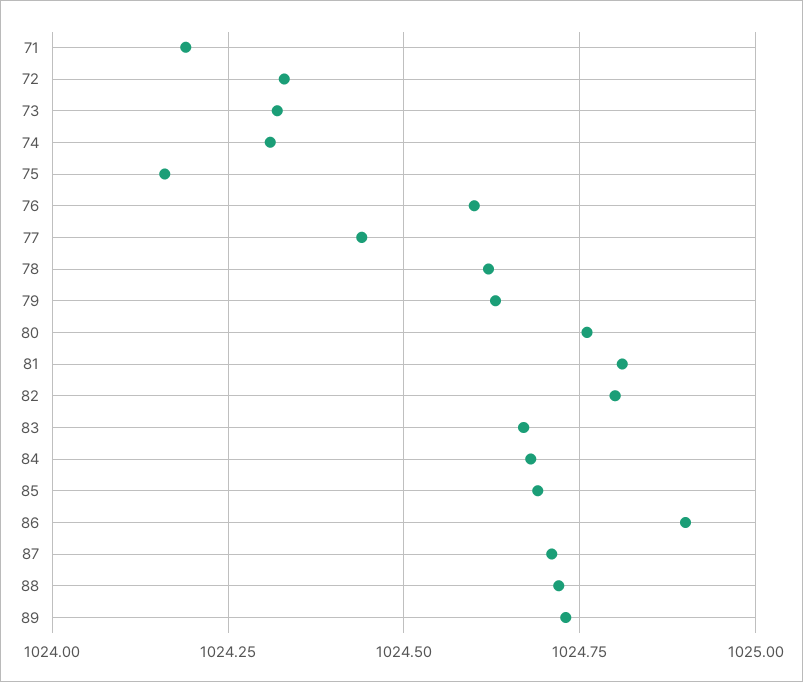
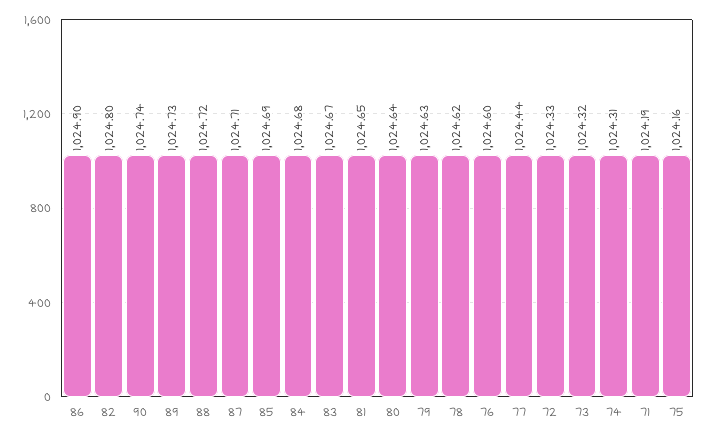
  {
    "71": 1024.19,
    "72": 1024.33,
    "73": 1024.32,
    "74": 1024.31,
    "75": 1024.16,
    "76": 1024.6,
    "77": 1024.44,
    "78": 1024.62,
    "79": 1024.63,
-   "80": 1024.75,
+   "80": 1024.64,
-   "81": 1024.8,
+   "81": 1024.65,
    "82": 1024.8,
    "83": 1024.67,
    "84": 1024.68,
    "85": 1024.69,
    "86": 1024.9,
    "87": 1024.71,
    "88": 1024.72,
-   "89": 1024.73
+   "89": 1024.73,
+   "90": 1024.74
  }

